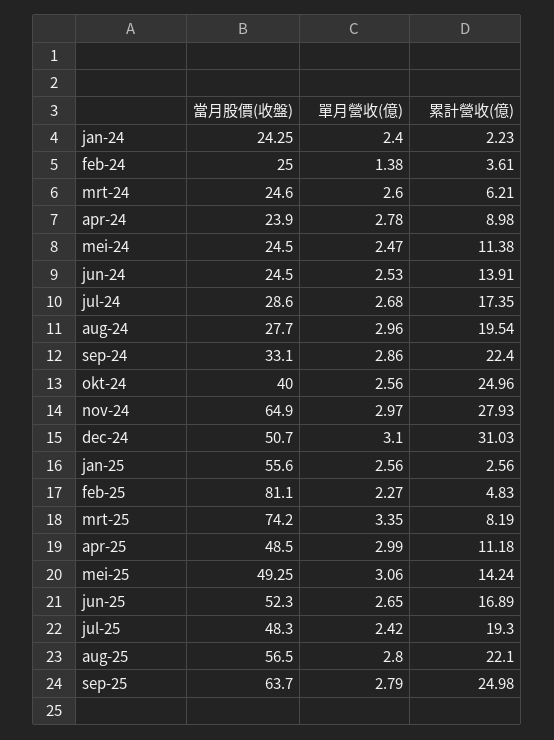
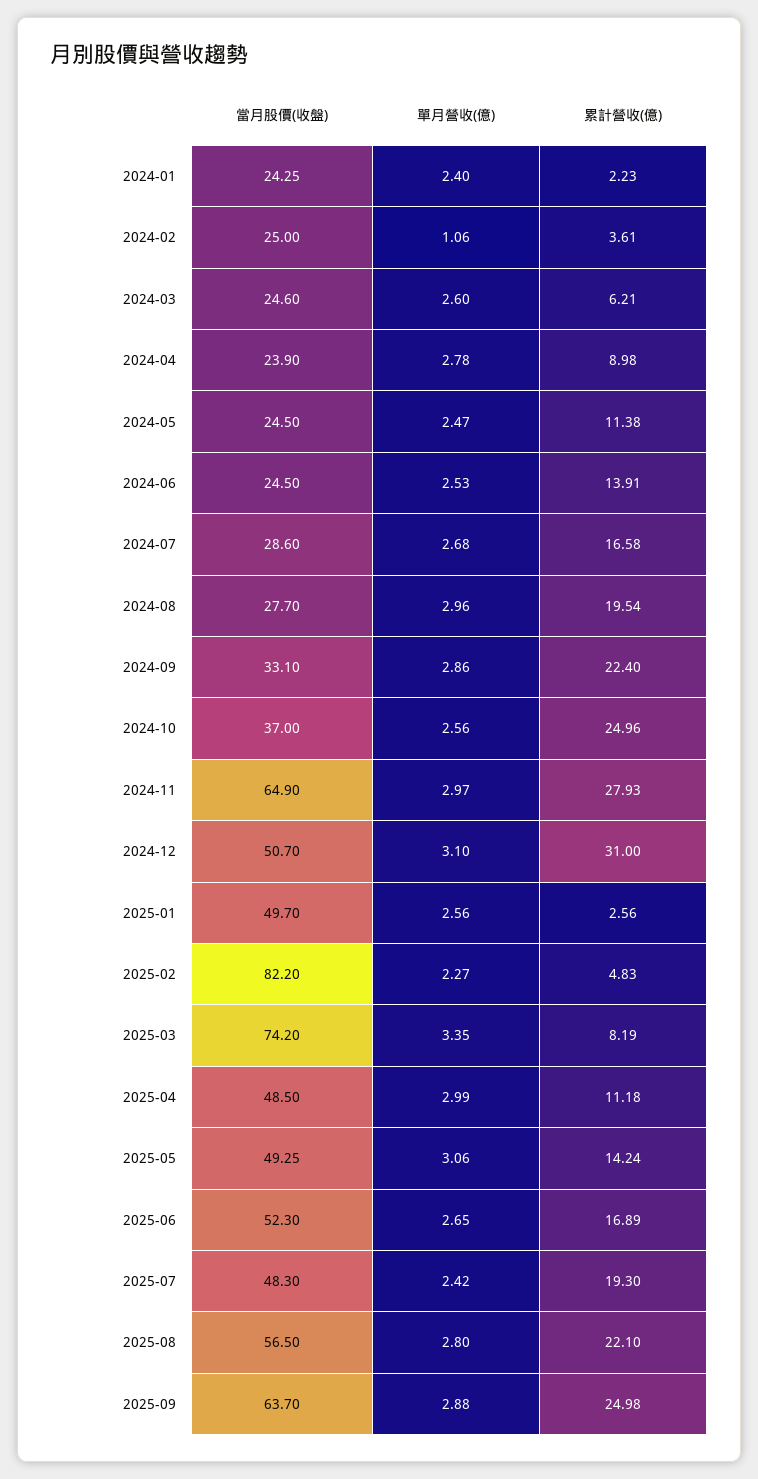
  {
    "當月股價(收盤)": {
      "jan-24": 24.25,
      "feb-24": 25,
      "mrt-24": 24.6,
      "apr-24": 23.9,
      "mei-24": 24.5,
      "jun-24": 24.5,
      "jul-24": 28.6,
      "aug-24": 27.7,
      "sep-24": 33.1,
-     "okt-24": 40,
+     "okt-24": 37,
      "nov-24": 64.9,
      "dec-24": 50.7,
-     "jan-25": 55.6,
+     "jan-25": 49.7,
-     "feb-25": 81.1,
+     "feb-25": 82.2,
      "mrt-25": 74.2,
      "apr-25": 48.5,
      "mei-25": 49.25,
      "jun-25": 52.3,
      "jul-25": 48.3,
      "aug-25": 56.5,
      "sep-25": 63.7
    },
    "單月營收(億)": {
      "jan-24": 2.4,
-     "feb-24": 1.38,
+     "feb-24": 1.06,
      "mrt-24": 2.6,
      "apr-24": 2.78,
      "mei-24": 2.47,
      "jun-24": 2.53,
      "jul-24": 2.68,
      "aug-24": 2.96,
      "sep-24": 2.86,
      "okt-24": 2.56,
      "nov-24": 2.97,
      "dec-24": 3.1,
      "jan-25": 2.56,
      "feb-25": 2.27,
      "mrt-25": 3.35,
      "apr-25": 2.99,
      "mei-25": 3.06,
      "jun-25": 2.65,
      "jul-25": 2.42,
      "aug-25": 2.8,
-     "sep-25": 2.79
+     "sep-25": 2.88
    },
    "累計營收(億)": {
      "jan-24": 2.23,
      "feb-24": 3.61,
      "mrt-24": 6.21,
      "apr-24": 8.98,
      "mei-24": 11.38,
      "jun-24": 13.91,
-     "jul-24": 17.35,
+     "jul-24": 16.58,
      "aug-24": 19.54,
      "sep-24": 22.4,
      "okt-24": 24.96,
      "nov-24": 27.93,
-     "dec-24": 31.03,
+     "dec-24": 31,
      "jan-25": 2.56,
      "feb-25": 4.83,
      "mrt-25": 8.19,
      "apr-25": 11.18,
      "mei-25": 14.24,
      "jun-25": 16.89,
      "jul-25": 19.3,
      "aug-25": 22.1,
      "sep-25": 24.98
    }
  }

